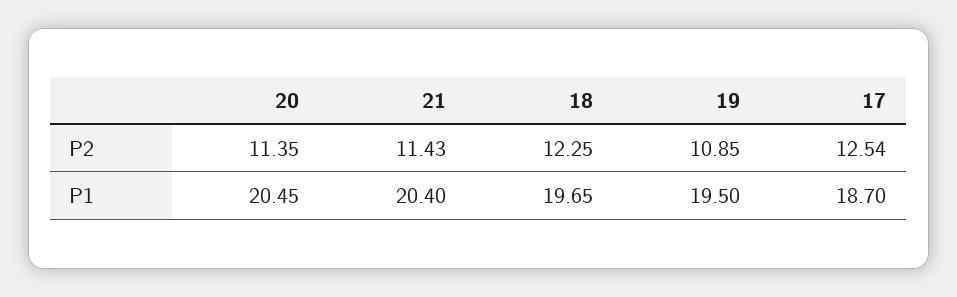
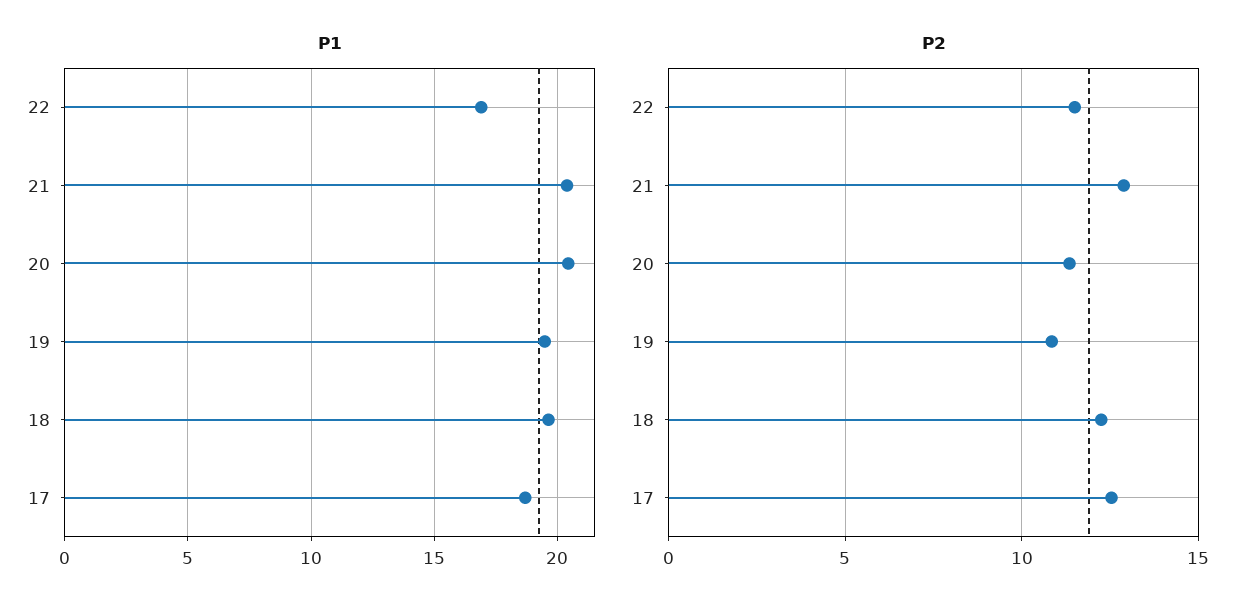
  {
    "P2": {
      "20": 11.35,
-     "21": 11.43,
+     "21": 13,
      "18": 12.25,
      "19": 10.85,
-     "17": 12.54
+     "17": 12.54,
+     "22": 11.5
    },
    "P1": {
      "20": 20.45,
      "21": 20.4,
      "18": 19.65,
      "19": 19.5,
-     "17": 18.7
+     "17": 18.7,
+     "22": 17
    }
  }

